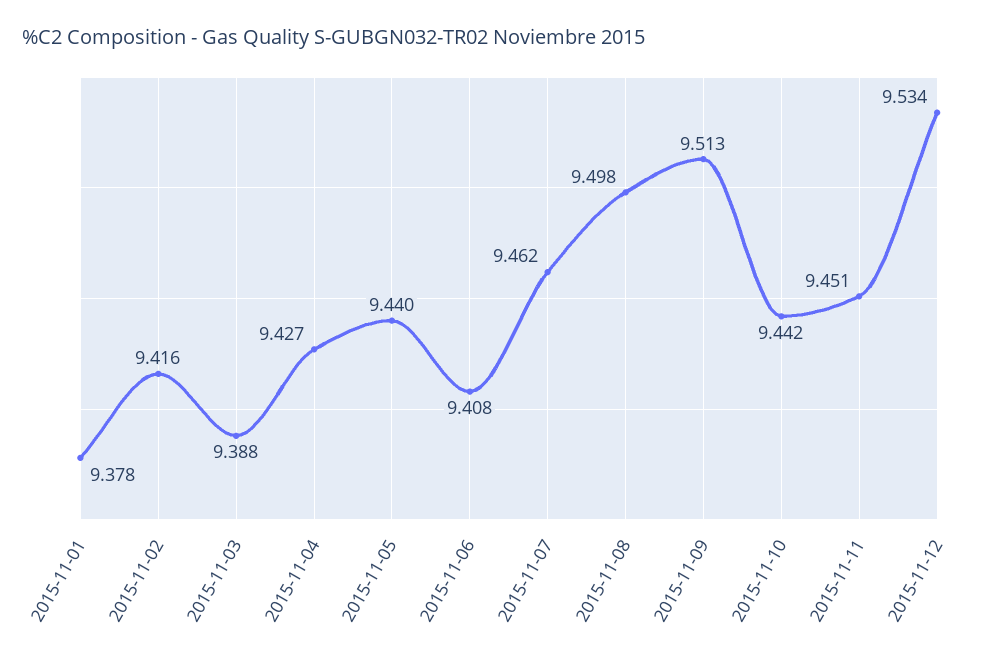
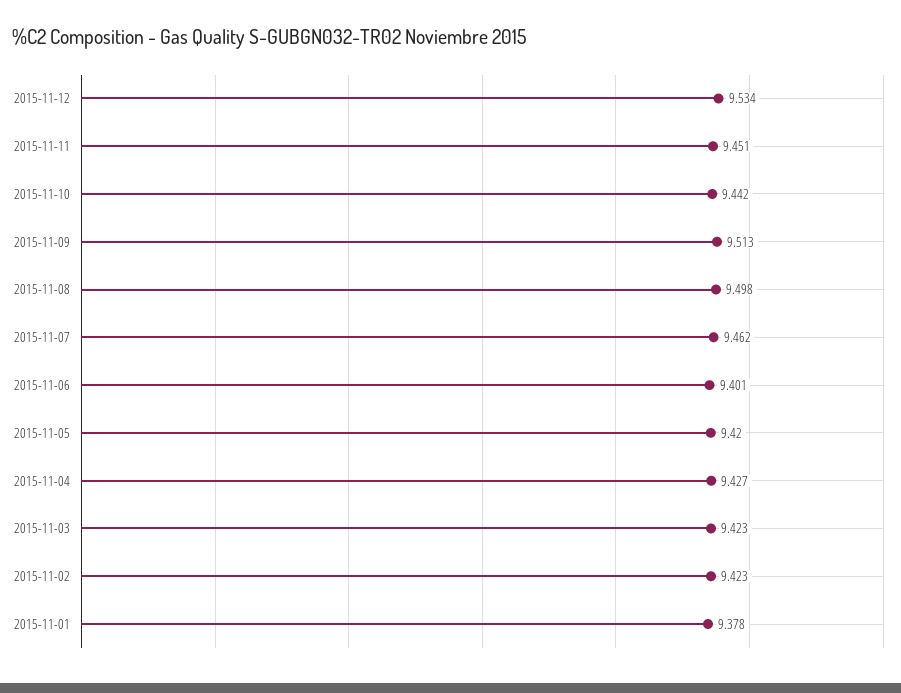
  {
    "2015-11-01": 9.378,
-   "2015-11-02": 9.416,
+   "2015-11-02": 9.423,
-   "2015-11-03": 9.388,
+   "2015-11-03": 9.423,
    "2015-11-04": 9.427,
-   "2015-11-05": 9.44,
+   "2015-11-05": 9.42,
-   "2015-11-06": 9.408,
+   "2015-11-06": 9.401,
    "2015-11-07": 9.462,
    "2015-11-08": 9.498,
    "2015-11-09": 9.513,
    "2015-11-10": 9.442,
    "2015-11-11": 9.451,
    "2015-11-12": 9.534
  }

